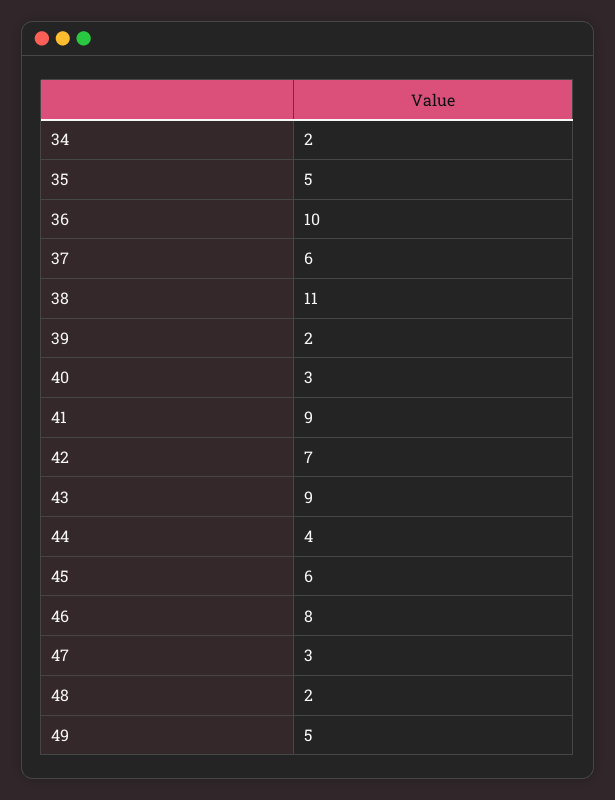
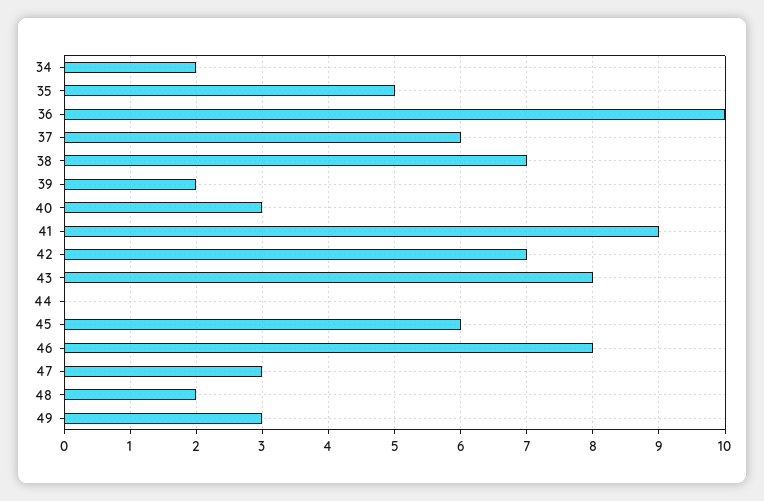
  {
    "34": 2,
    "35": 5,
    "36": 10,
    "37": 6,
-   "38": 11,
+   "38": 7,
    "39": 2,
    "40": 3,
    "41": 9,
    "42": 7,
-   "43": 9,
+   "43": 8,
-   "44": 4,
+   "44": 0,
    "45": 6,
    "46": 8,
    "47": 3,
    "48": 2,
-   "49": 5
+   "49": 3
  }

